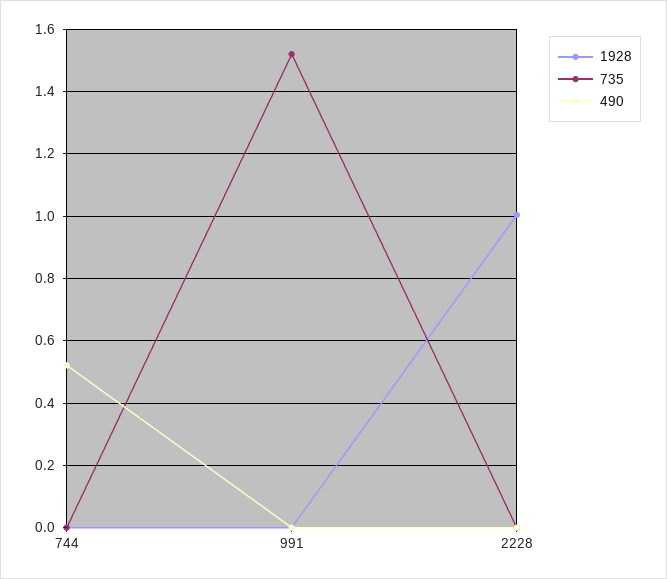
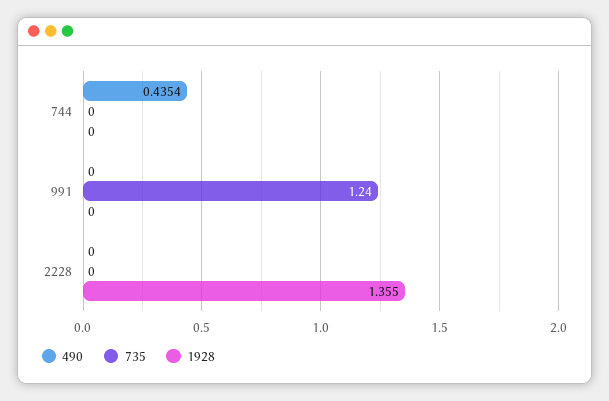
  {
    "1928": {
      "744": 0,
      "991": 0,
-     "2228": 1
+     "2228": 1.355
    },
    "735": {
      "744": 0,
-     "991": 1.52,
+     "991": 1.24,
      "2228": 0
    },
    "490": {
-     "744": 0.52,
+     "744": 0.4354,
      "991": 0,
      "2228": 0
    }
  }

